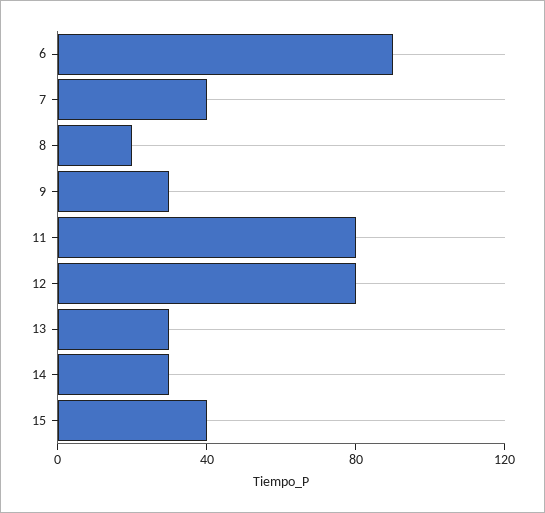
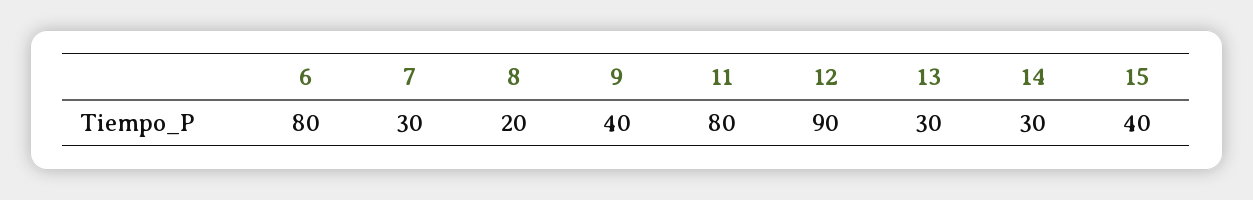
  {
-   "6": 90,
+   "6": 80,
-   "7": 40,
+   "7": 30,
    "8": 20,
-   "9": 30,
+   "9": 40,
    "11": 80,
-   "12": 80,
+   "12": 90,
    "13": 30,
    "14": 30,
    "15": 40
  }

